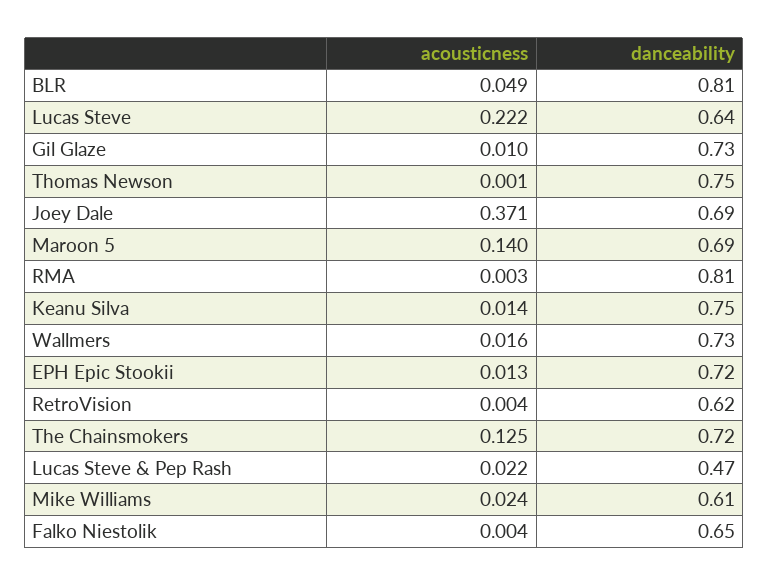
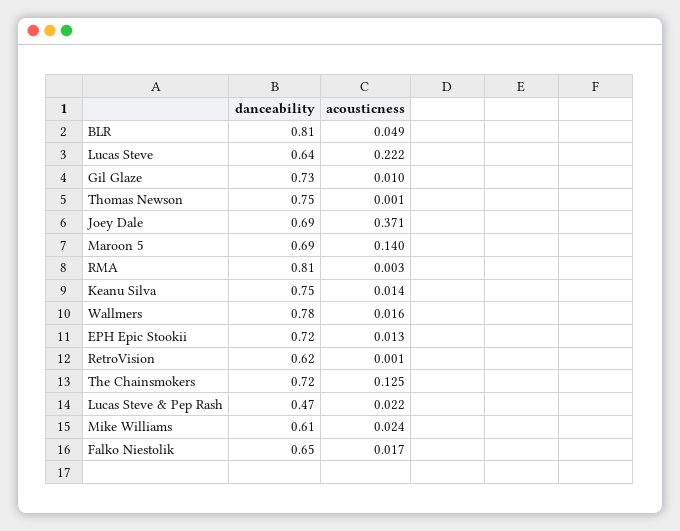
  {
    "acousticness": {
      "BLR": 0.049,
      "Lucas Steve": 0.222,
      "Gil Glaze": 0.01,
      "Thomas Newson": 0.001,
      "Joey Dale": 0.371,
      "Maroon 5": 0.14,
      "RMA": 0.003,
      "Keanu Silva": 0.014,
      "Wallmers": 0.016,
      "EPH Epic Stookii": 0.013,
-     "RetroVision": 0.004,
+     "RetroVision": 0.001,
      "The Chainsmokers": 0.125,
      "Lucas Steve & Pep Rash": 0.022,
      "Mike Williams": 0.024,
-     "Falko Niestolik": 0.004
+     "Falko Niestolik": 0.017
    },
    "danceability": {
      "BLR": 0.81,
      "Lucas Steve": 0.64,
      "Gil Glaze": 0.73,
      "Thomas Newson": 0.75,
      "Joey Dale": 0.69,
      "Maroon 5": 0.69,
      "RMA": 0.81,
      "Keanu Silva": 0.75,
-     "Wallmers": 0.73,
+     "Wallmers": 0.78,
      "EPH Epic Stookii": 0.72,
      "RetroVision": 0.62,
      "The Chainsmokers": 0.72,
      "Lucas Steve & Pep Rash": 0.47,
      "Mike Williams": 0.61,
      "Falko Niestolik": 0.65
    }
  }

